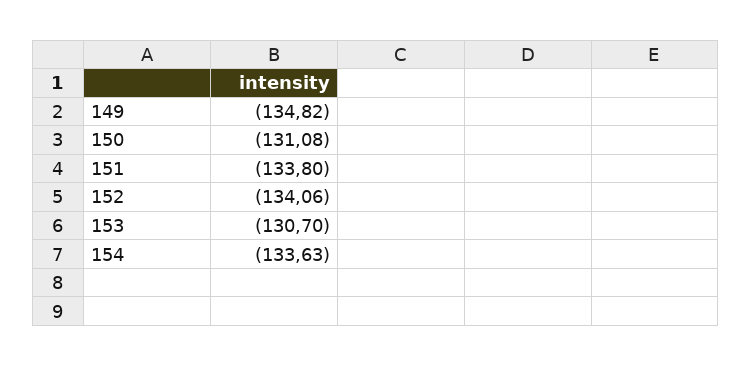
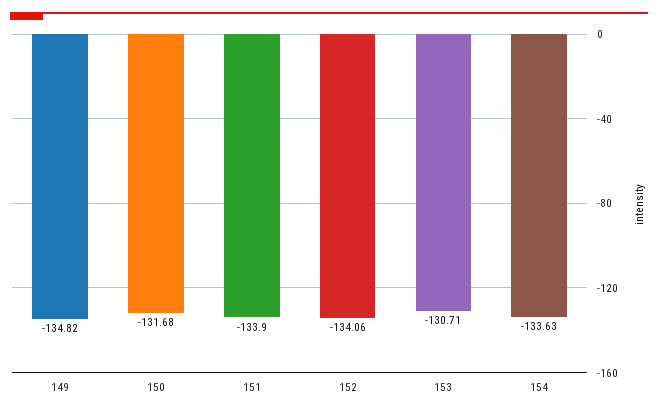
  {
    "149": -134.82,
-   "150": -131.08,
+   "150": -131.68,
-   "151": -133.8,
+   "151": -133.9,
    "152": -134.06,
-   "153": -130.7,
+   "153": -130.71,
    "154": -133.63
  }

